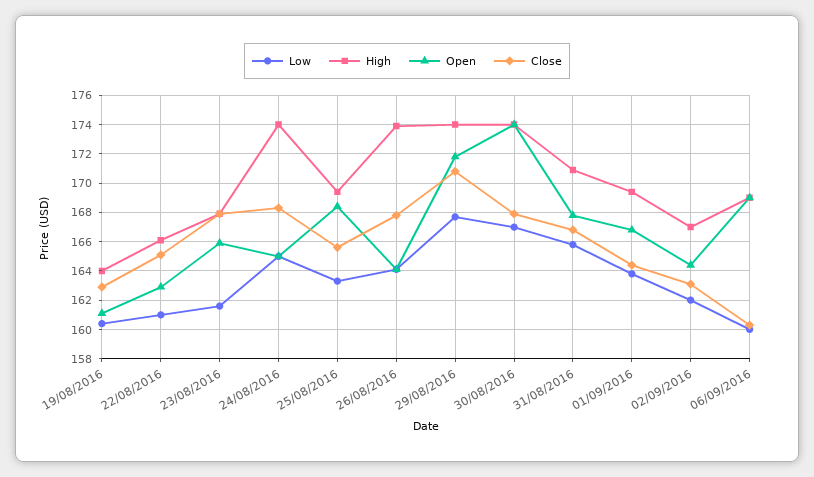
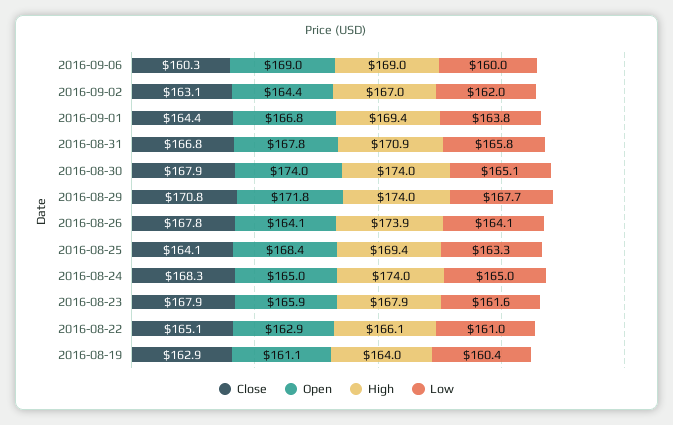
  {
    "Low": {
      "19/08/2016": 160.4,
      "22/08/2016": 161,
      "23/08/2016": 161.6,
      "24/08/2016": 165,
      "25/08/2016": 163.3,
      "26/08/2016": 164.1,
      "29/08/2016": 167.7,
-     "30/08/2016": 167,
+     "30/08/2016": 165.1,
      "31/08/2016": 165.8,
      "01/09/2016": 163.8,
      "02/09/2016": 162,
      "06/09/2016": 160
    },
    "High": {
      "19/08/2016": 164,
      "22/08/2016": 166.1,
      "23/08/2016": 167.9,
      "24/08/2016": 174,
      "25/08/2016": 169.4,
      "26/08/2016": 173.9,
      "29/08/2016": 174,
      "30/08/2016": 174,
      "31/08/2016": 170.9,
      "01/09/2016": 169.4,
      "02/09/2016": 167,
      "06/09/2016": 169
    },
    "Open": {
      "19/08/2016": 161.1,
      "22/08/2016": 162.9,
      "23/08/2016": 165.9,
      "24/08/2016": 165,
      "25/08/2016": 168.4,
      "26/08/2016": 164.1,
      "29/08/2016": 171.8,
      "30/08/2016": 174,
      "31/08/2016": 167.8,
      "01/09/2016": 166.8,
      "02/09/2016": 164.4,
      "06/09/2016": 169
    },
    "Close": {
      "19/08/2016": 162.9,
      "22/08/2016": 165.1,
      "23/08/2016": 167.9,
      "24/08/2016": 168.3,
-     "25/08/2016": 165.5,
+     "25/08/2016": 164.1,
      "26/08/2016": 167.8,
      "29/08/2016": 170.8,
      "30/08/2016": 167.9,
      "31/08/2016": 166.8,
      "01/09/2016": 164.4,
      "02/09/2016": 163.1,
      "06/09/2016": 160.3
    }
  }

